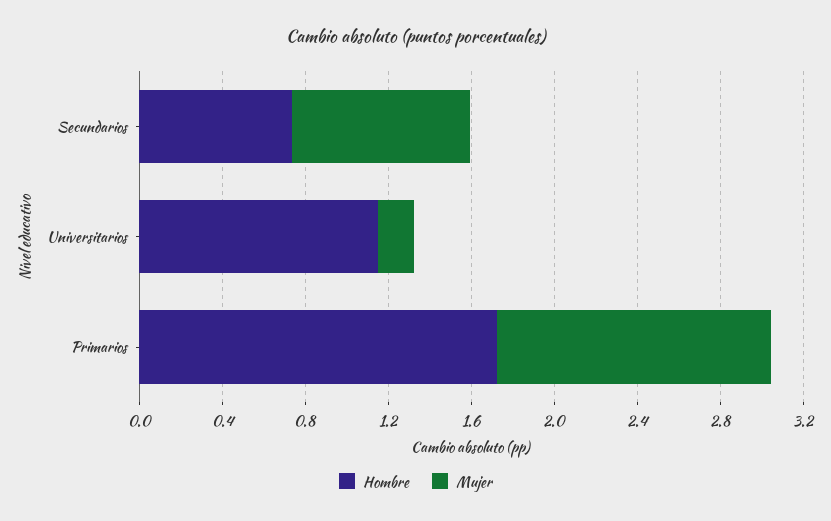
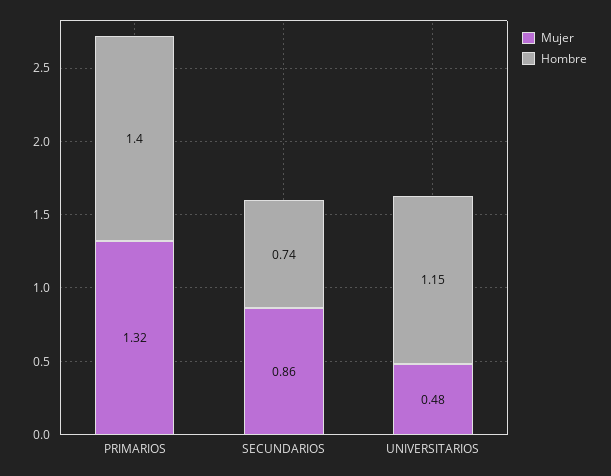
  {
    "Hombre": {
      "Secundarios": 0.74,
      "Universitarios": 1.15,
-     "Primarios": 1.7
+     "Primarios": 1.4
    },
    "Mujer": {
      "Secundarios": 0.86,
-     "Universitarios": 0.2,
+     "Universitarios": 0.48,
      "Primarios": 1.32
    }
  }

